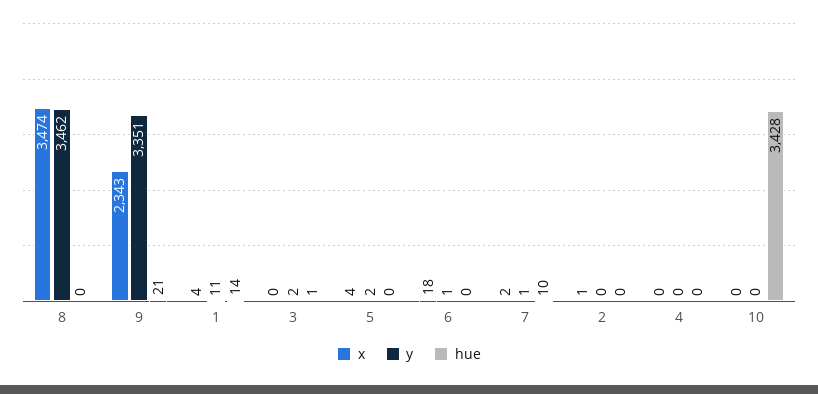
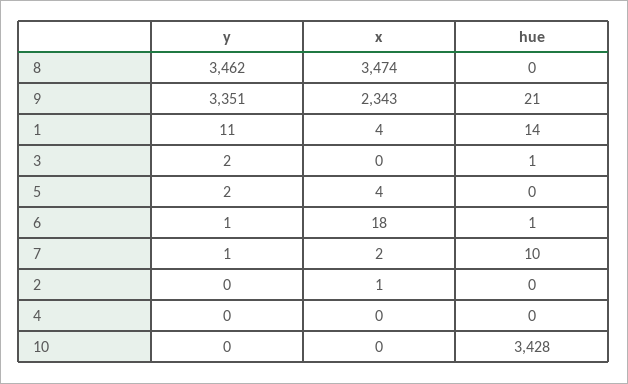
  {
    "x": {
      "8": 3474,
      "9": 2343,
      "1": 4,
      "3": 0,
      "5": 4,
      "6": 18,
      "7": 2,
      "2": 1,
      "4": 0,
      "10": 0
    },
    "y": {
      "8": 3462,
      "9": 3351,
      "1": 11,
      "3": 2,
      "5": 2,
      "6": 1,
      "7": 1,
      "2": 0,
      "4": 0,
      "10": 0
    },
    "hue": {
      "8": 0,
      "9": 21,
      "1": 14,
      "3": 1,
      "5": 0,
-     "6": 0,
+     "6": 1,
      "7": 10,
      "2": 0,
      "4": 0,
      "10": 3428
    }
  }

